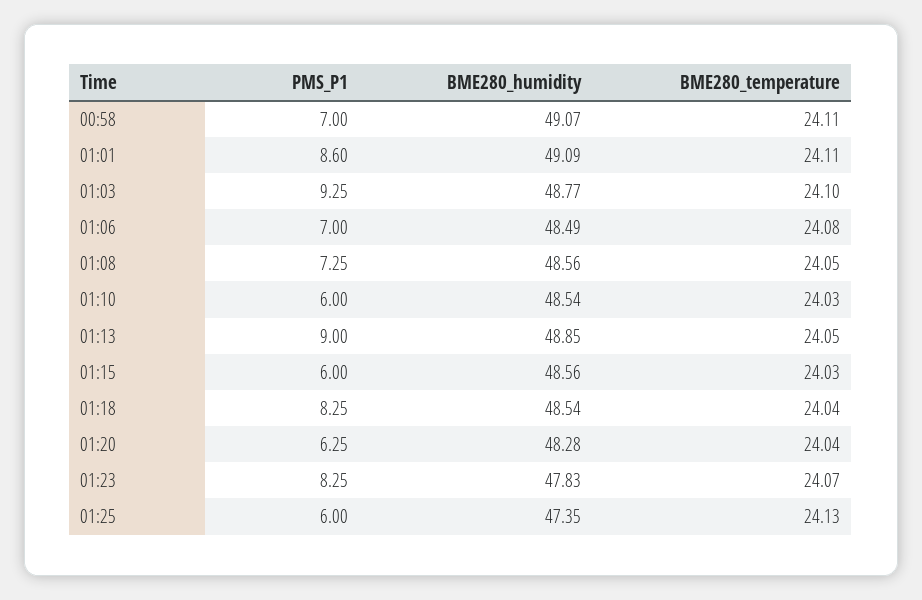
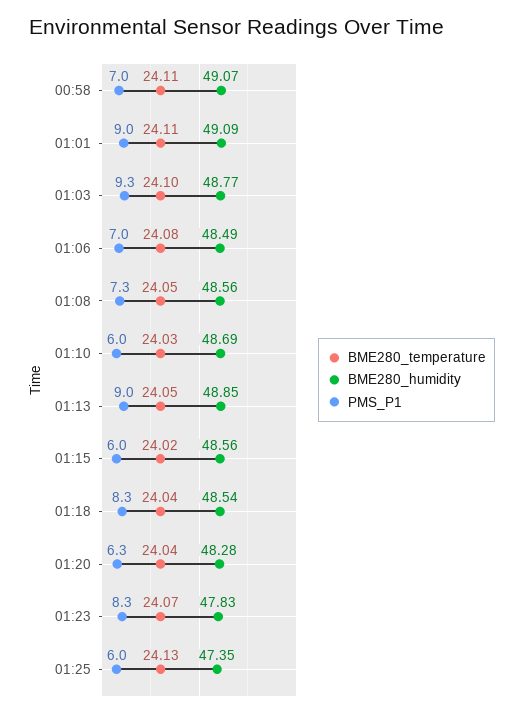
  {
    "PMS_P1": {
      "00:58": 7,
-     "01:01": 8.6,
+     "01:01": 9,
      "01:03": 9.25,
      "01:06": 7,
      "01:08": 7.25,
      "01:10": 6,
      "01:13": 9,
      "01:15": 6,
      "01:18": 8.25,
      "01:20": 6.25,
      "01:23": 8.25,
      "01:25": 6
    },
    "BME280_humidity": {
      "00:58": 49.07,
      "01:01": 49.09,
      "01:03": 48.77,
      "01:06": 48.49,
      "01:08": 48.56,
-     "01:10": 48.54,
+     "01:10": 48.69,
      "01:13": 48.85,
      "01:15": 48.56,
      "01:18": 48.54,
      "01:20": 48.28,
      "01:23": 47.83,
      "01:25": 47.35
    },
    "BME280_temperature": {
      "00:58": 24.11,
      "01:01": 24.11,
      "01:03": 24.1,
      "01:06": 24.08,
      "01:08": 24.05,
      "01:10": 24.03,
      "01:13": 24.05,
-     "01:15": 24.03,
+     "01:15": 24.02,
      "01:18": 24.04,
      "01:20": 24.04,
      "01:23": 24.07,
      "01:25": 24.13
    }
  }

